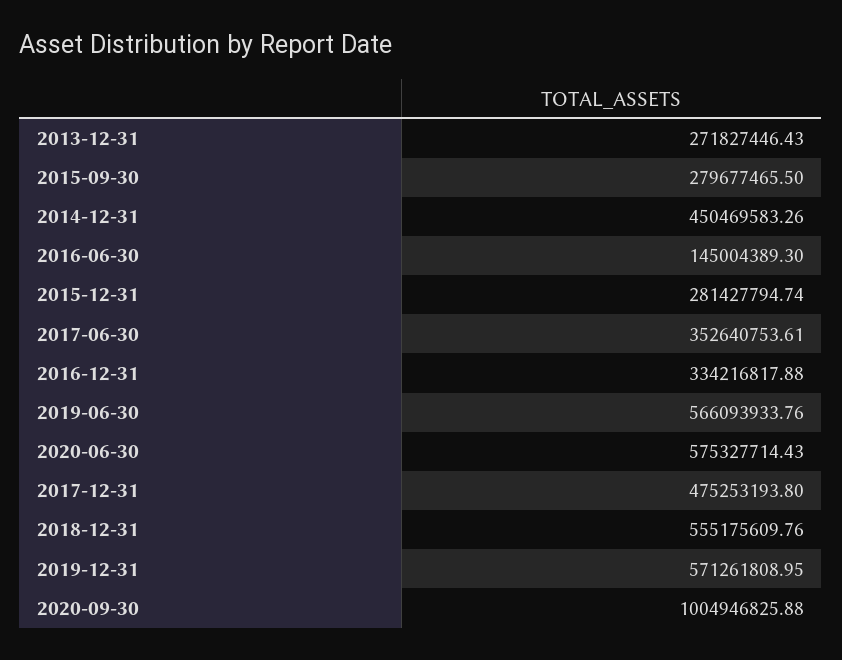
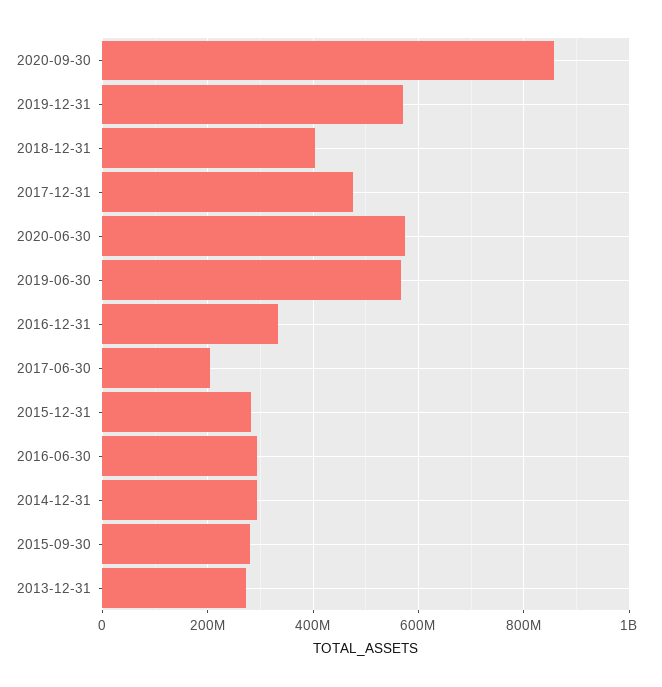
  {
    "2013-12-31": 271827446.43,
    "2015-09-30": 279677465.5,
-   "2014-12-31": 450469583.26,
+   "2014-12-31": 300000000,
-   "2016-06-30": 145004389.3,
+   "2016-06-30": 300000000,
    "2015-12-31": 281427794.74,
-   "2017-06-30": 352640753.61,
+   "2017-06-30": 200000000,
    "2016-12-31": 334216817.88,
    "2019-06-30": 566093933.76,
    "2020-06-30": 575327714.43,
    "2017-12-31": 475253193.8,
-   "2018-12-31": 555175609.76,
+   "2018-12-31": 400000000,
    "2019-12-31": 571261808.95,
-   "2020-09-30": 1004946825.88
+   "2020-09-30": 860000000
  }

